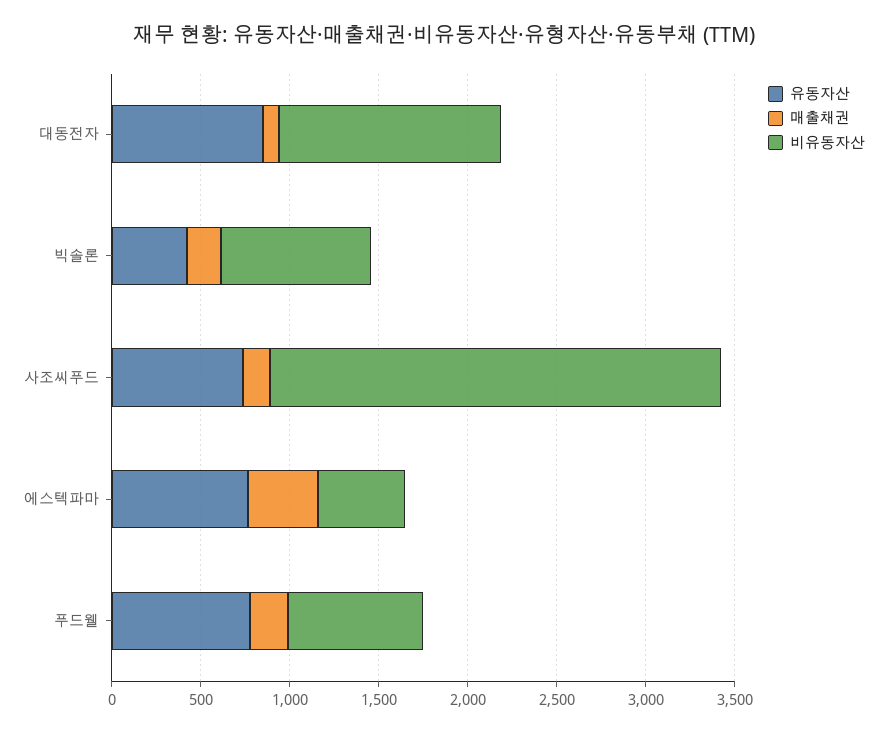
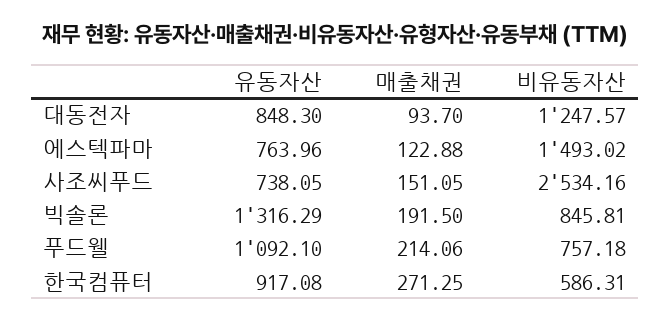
  {
    "유동자산": {
      "대동전자": 848.3,
-     "빅솔론": 400,
+     "빅솔론": 1316.29,
      "사조씨푸드": 738.05,
      "에스텍파마": 763.96,
-     "푸드웰": 800
+     "푸드웰": 1092.1,
+     "한국컴퓨터": 917.08
    },
    "매출채권": {
      "대동전자": 93.7,
      "빅솔론": 191.5,
      "사조씨푸드": 151.05,
-     "에스텍파마": 400,
+     "에스텍파마": 122.88,
-     "푸드웰": 214.06
+     "푸드웰": 214.06,
+     "한국컴퓨터": 271.25
    },
    "비유동자산": {
      "대동전자": 1247.57,
      "빅솔론": 845.81,
      "사조씨푸드": 2534.16,
-     "에스텍파마": 500,
+     "에스텍파마": 1493.02,
-     "푸드웰": 757.18
+     "푸드웰": 757.18,
+     "한국컴퓨터": 586.31
    }
  }

